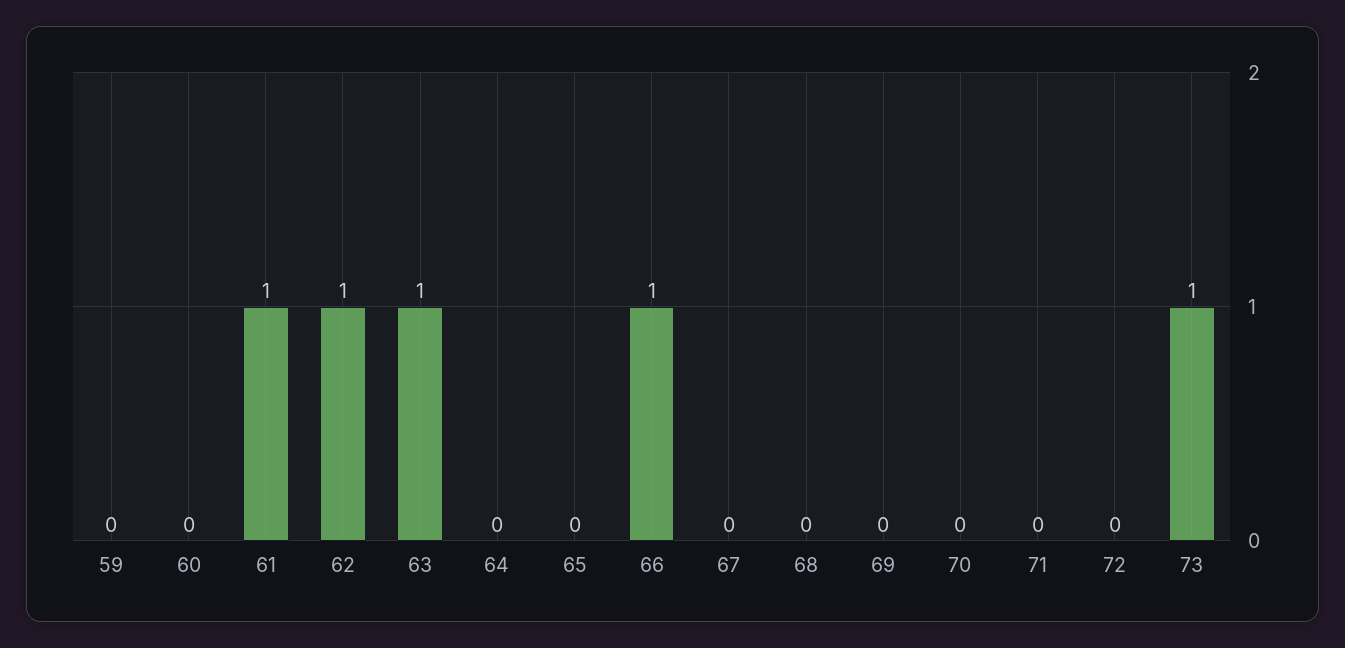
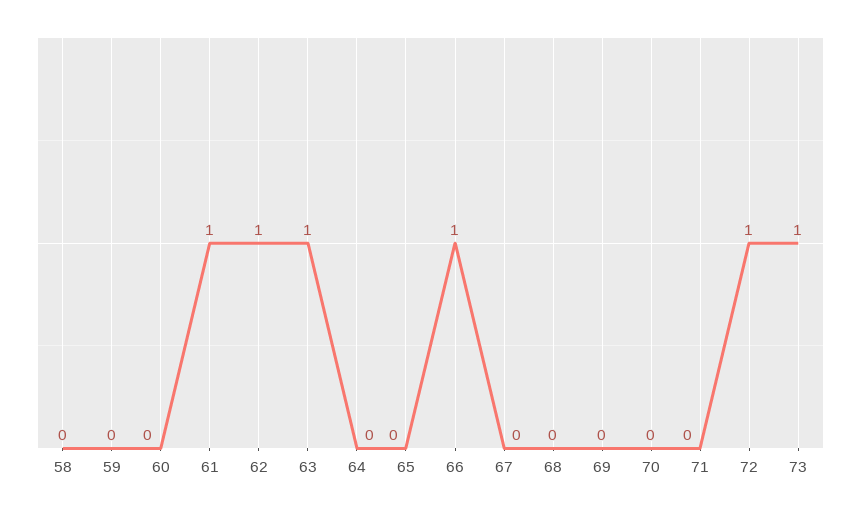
  {
    "59": 0,
    "60": 0,
    "61": 1,
    "62": 1,
    "63": 1,
    "64": 0,
    "65": 0,
    "66": 1,
    "67": 0,
    "68": 0,
    "69": 0,
    "70": 0,
    "71": 0,
-   "72": 0,
+   "72": 1,
-   "73": 1
+   "73": 1,
+   "58": 0
  }

